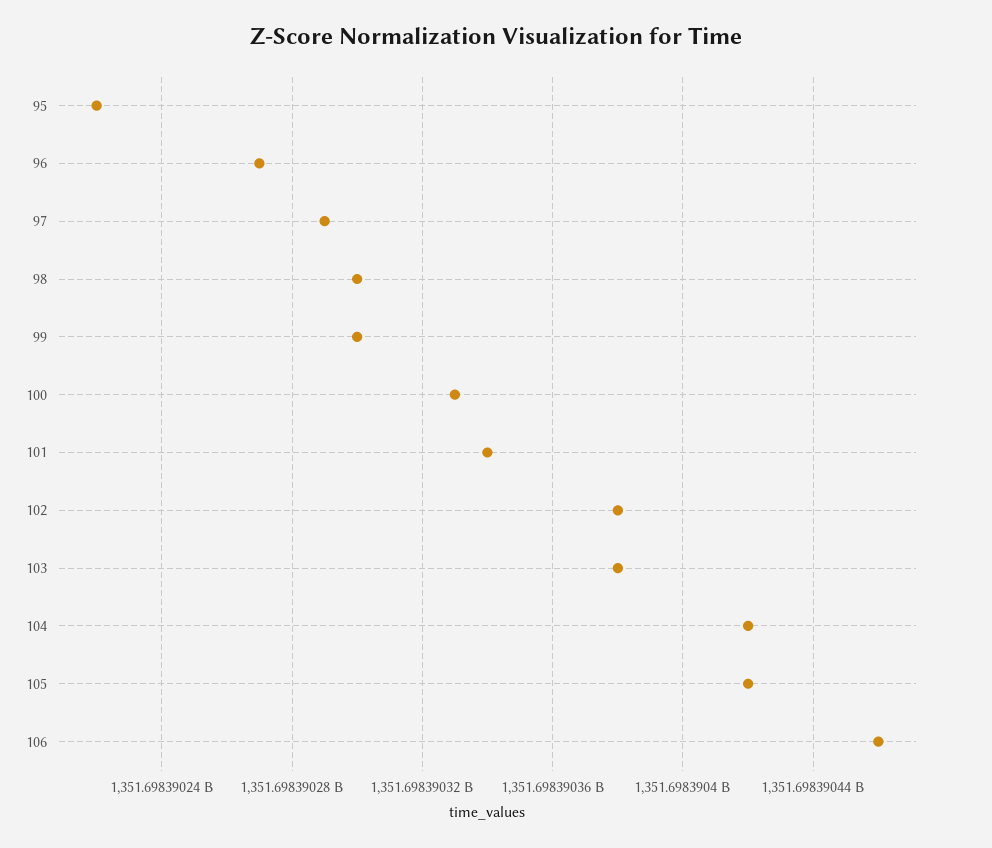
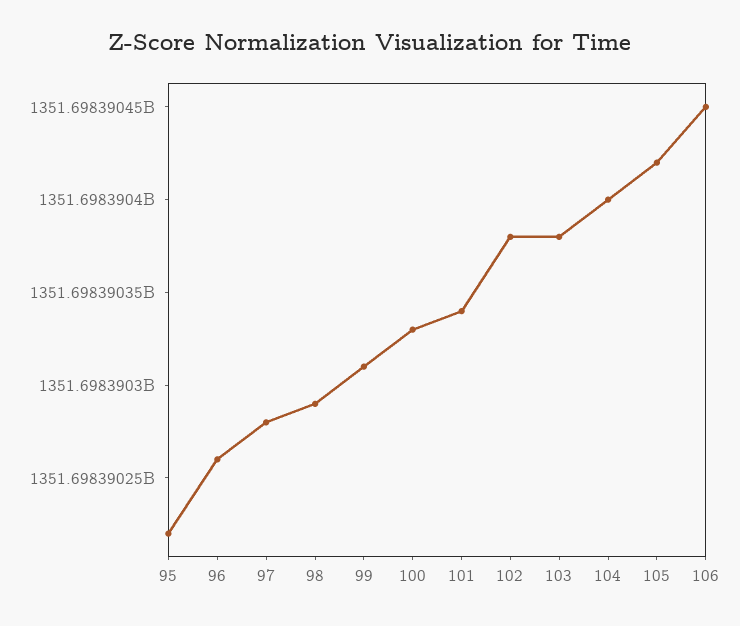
  {
    "95": 1351698390220,
-   "96": 1351698390270,
+   "96": 1351698390260,
-   "97": 1351698390290,
+   "97": 1351698390280,
-   "98": 1351698390300,
+   "98": 1351698390290,
-   "99": 1351698390300,
+   "99": 1351698390310,
    "100": 1351698390330,
    "101": 1351698390340,
    "102": 1351698390380,
    "103": 1351698390380,
-   "104": 1351698390420,
+   "104": 1351698390400,
    "105": 1351698390420,
-   "106": 1351698390460
+   "106": 1351698390450
  }

